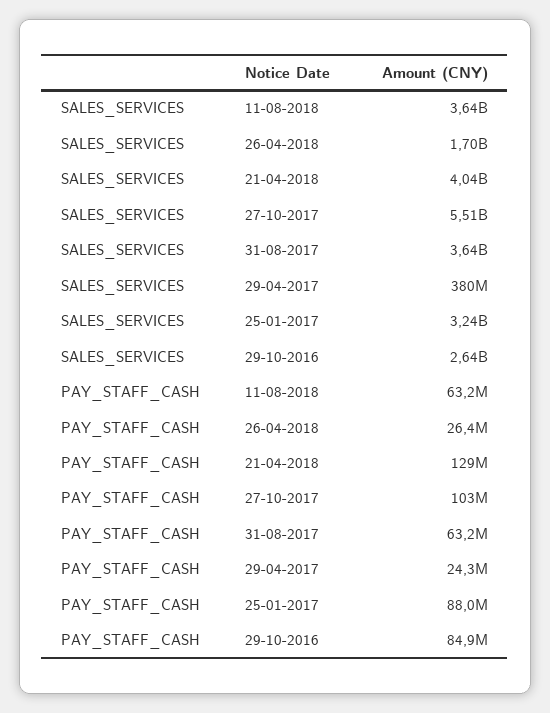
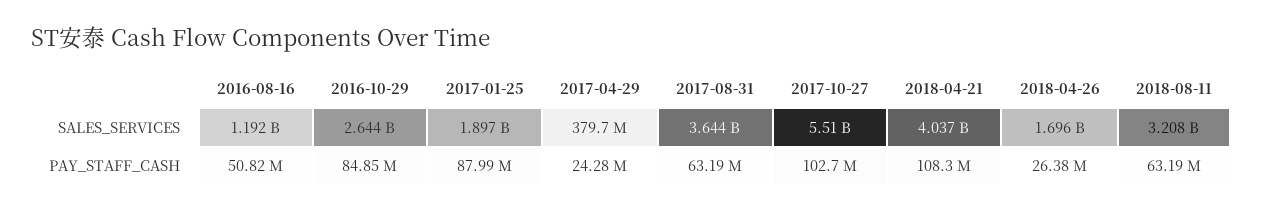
  {
    "SALES_SERVICES": {
-     "11-08-2018": 3640000000,
+     "11-08-2018": 3208000000,
      "26-04-2018": 1696000000,
      "21-04-2018": 4037000000,
      "27-10-2017": 5510000000,
      "31-08-2017": 3644000000,
      "29-04-2017": 379700000,
-     "25-01-2017": 3240000000,
+     "25-01-2017": 1897000000,
-     "29-10-2016": 2644000000
+     "29-10-2016": 2644000000,
+     "2016-08-16": 1192000000
    },
    "PAY_STAFF_CASH": {
      "11-08-2018": 63190000,
      "26-04-2018": 26380000,
-     "21-04-2018": 129000000,
+     "21-04-2018": 108300000,
      "27-10-2017": 102700000,
      "31-08-2017": 63190000,
      "29-04-2017": 24280000,
      "25-01-2017": 87990000,
-     "29-10-2016": 84850000
+     "29-10-2016": 84850000,
+     "2016-08-16": 50820000
    }
  }

